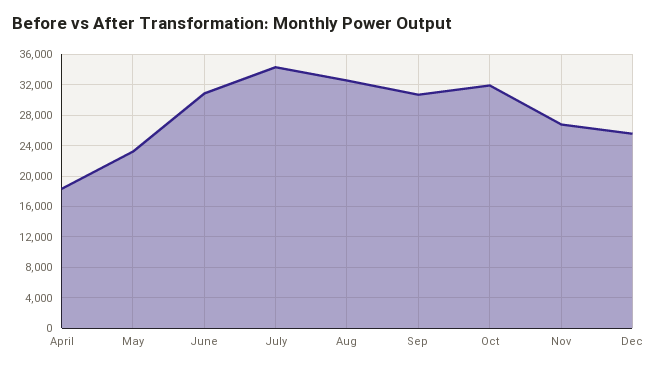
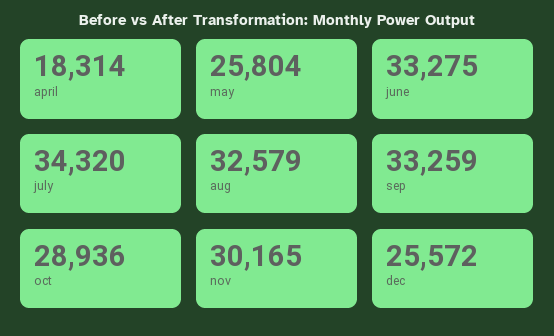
  {
    "April": 18314,
-   "May": 23000,
+   "May": 25804,
-   "June": 31000,
+   "June": 33275,
    "July": 34320,
    "Aug": 32579,
-   "Sep": 31000,
+   "Sep": 33259,
-   "Oct": 32000,
+   "Oct": 28936,
-   "Nov": 27000,
+   "Nov": 30165,
    "Dec": 25572
  }

